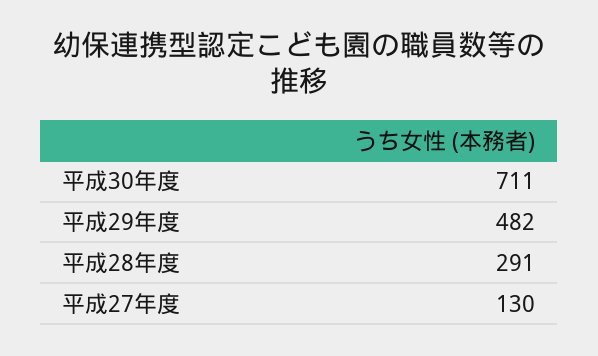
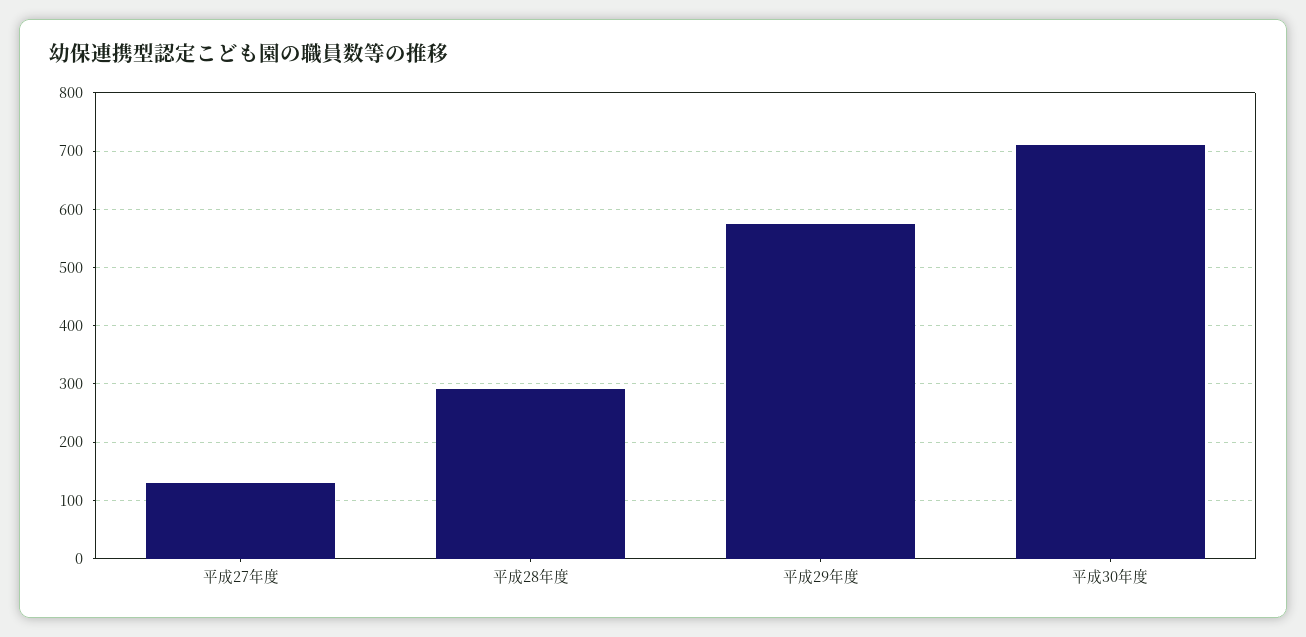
  {
    "平成30年度": 711,
-   "平成29年度": 482,
+   "平成29年度": 580,
    "平成28年度": 291,
    "平成27年度": 130
  }

